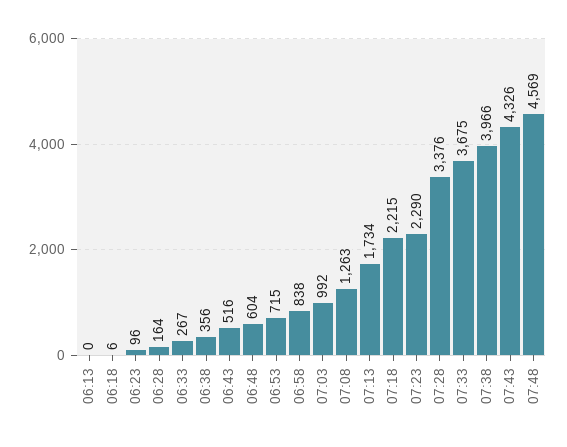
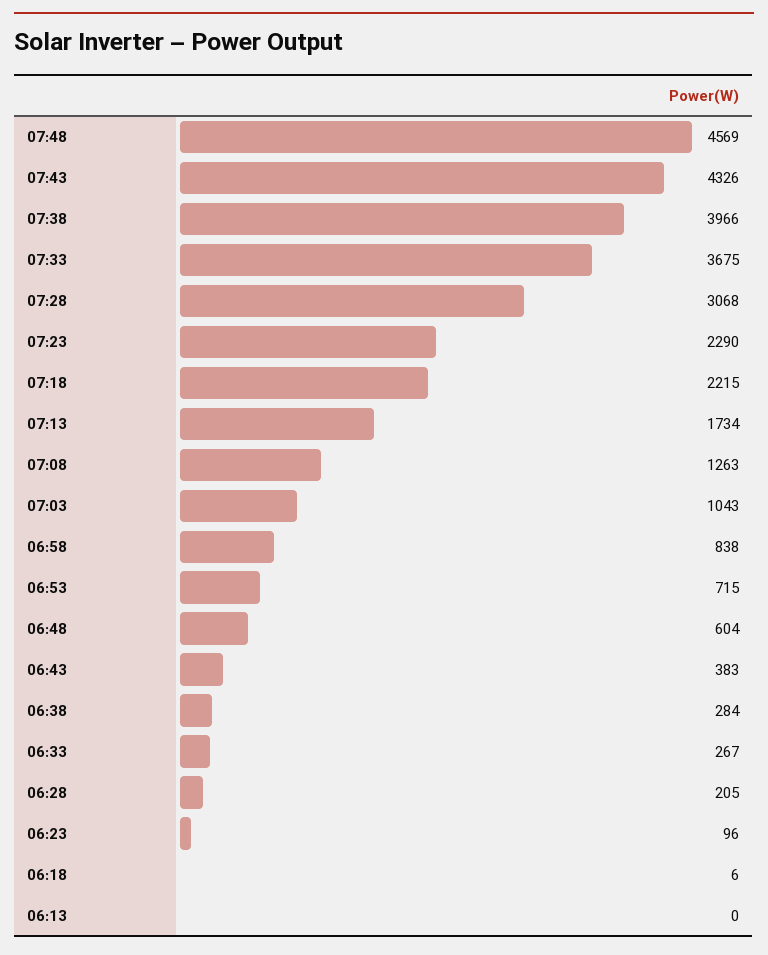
  {
    "06:13": 0,
    "06:18": 6,
    "06:23": 96,
-   "06:28": 164,
+   "06:28": 205,
    "06:33": 267,
-   "06:38": 356,
+   "06:38": 284,
-   "06:43": 516,
+   "06:43": 383,
    "06:48": 604,
    "06:53": 715,
    "06:58": 838,
-   "07:03": 992,
+   "07:03": 1043,
    "07:08": 1263,
    "07:13": 1734,
    "07:18": 2215,
    "07:23": 2290,
-   "07:28": 3376,
+   "07:28": 3068,
    "07:33": 3675,
    "07:38": 3966,
    "07:43": 4326,
    "07:48": 4569
  }

